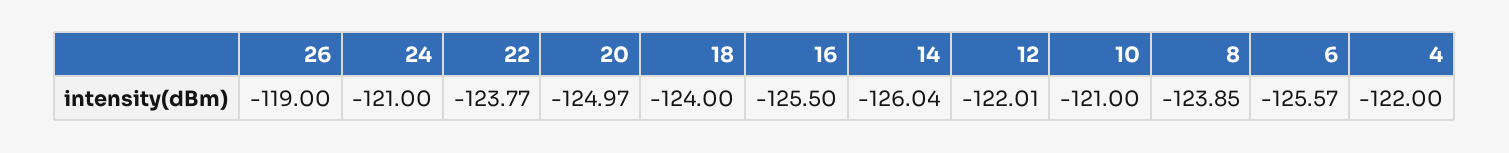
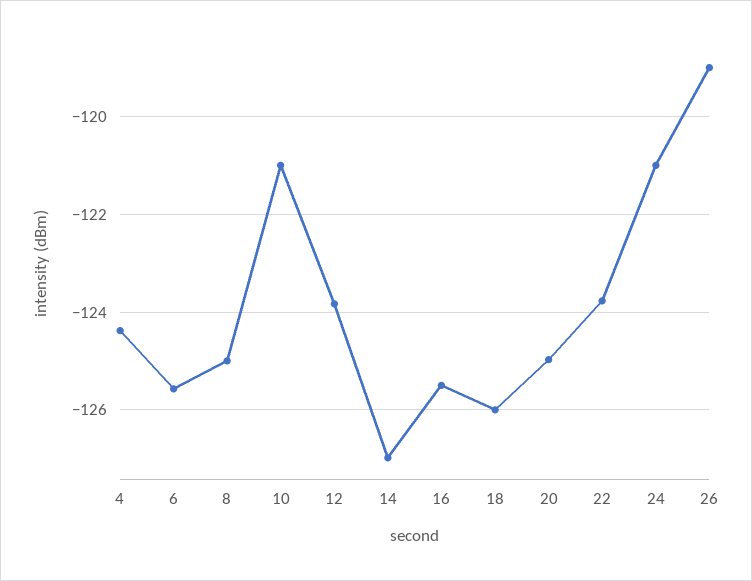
  {
    "26": -119,
    "24": -121,
    "22": -123.77,
    "20": -124.97,
-   "18": -124,
+   "18": -126,
    "16": -125.5,
-   "14": -126.04,
+   "14": -127,
-   "12": -122.01,
+   "12": -123.8,
    "10": -121,
-   "8": -123.85,
+   "8": -125,
    "6": -125.57,
-   "4": -122
+   "4": -124.4
  }

